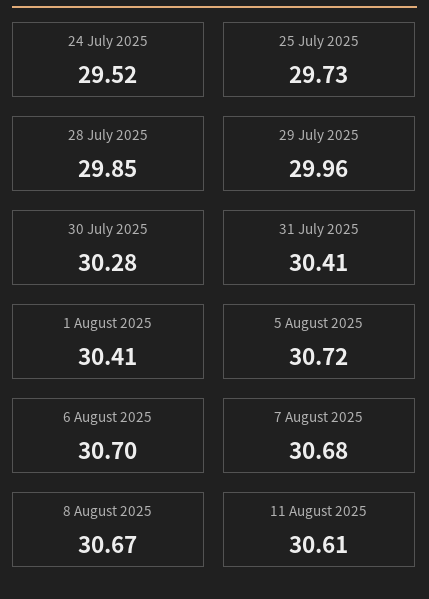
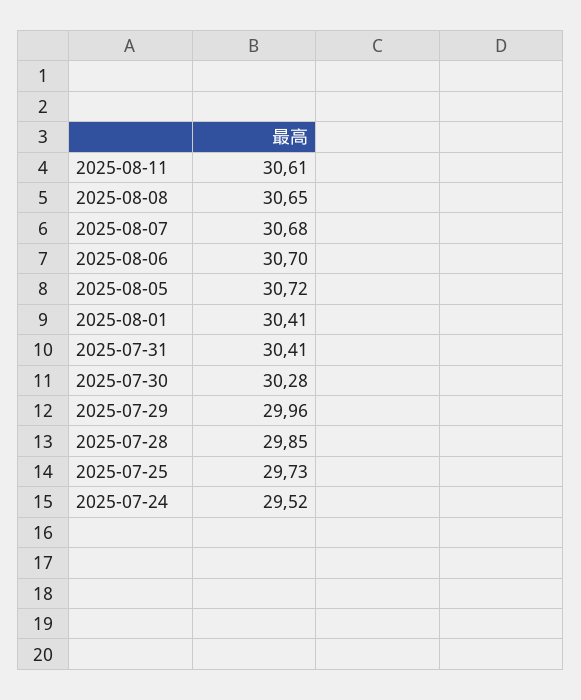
  {
    "24 July 2025": 29.52,
    "25 July 2025": 29.73,
    "28 July 2025": 29.85,
    "29 July 2025": 29.96,
    "30 July 2025": 30.28,
    "31 July 2025": 30.41,
    "1 August 2025": 30.41,
    "5 August 2025": 30.72,
    "6 August 2025": 30.7,
    "7 August 2025": 30.68,
-   "8 August 2025": 30.67,
+   "8 August 2025": 30.65,
    "11 August 2025": 30.61
  }

